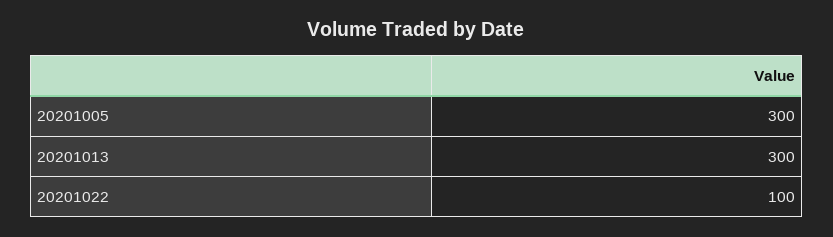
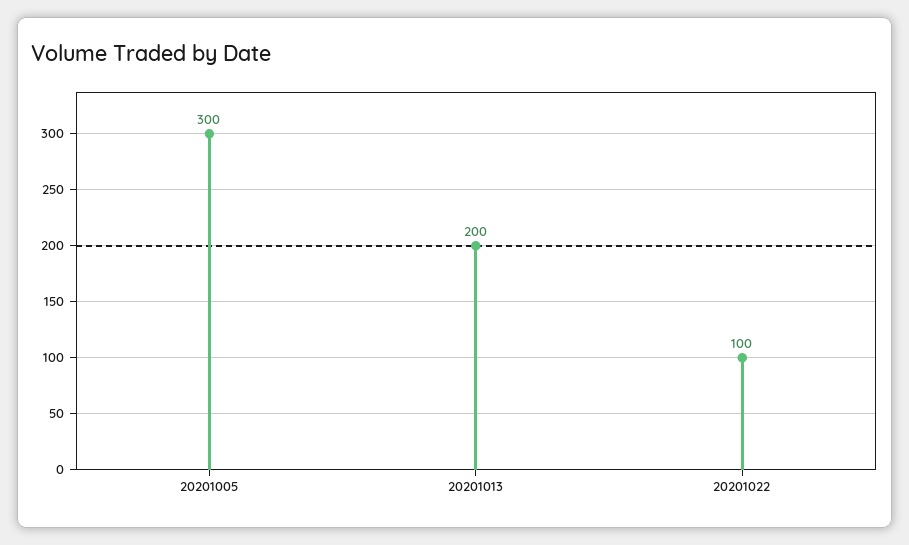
  {
    "20201005": 300,
-   "20201013": 300,
+   "20201013": 200,
    "20201022": 100
  }

